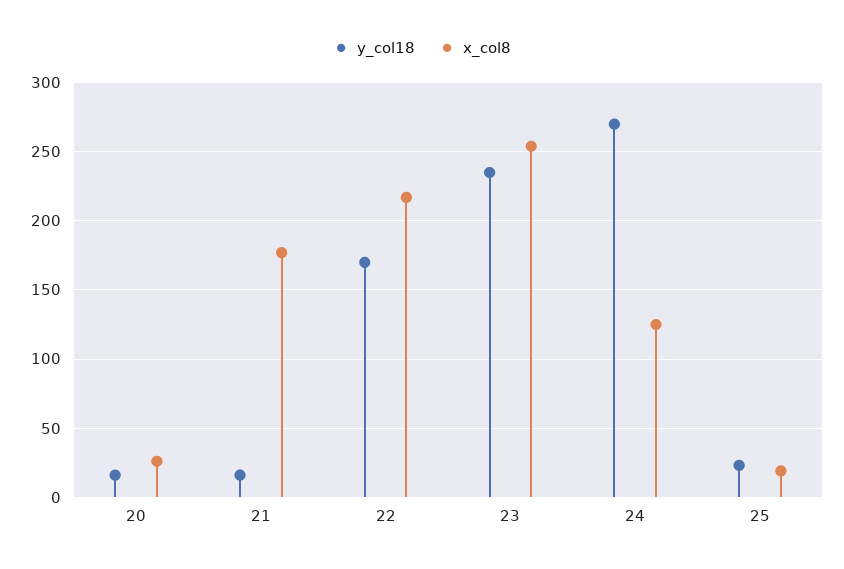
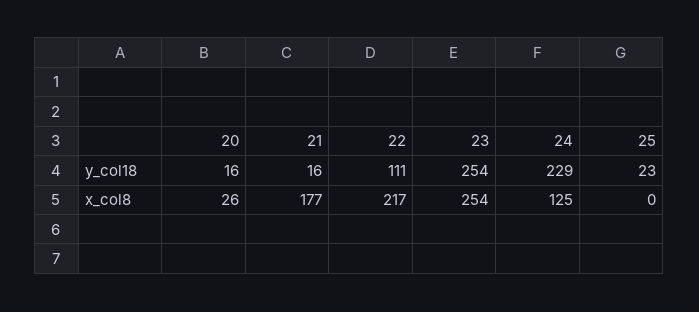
  {
    "y_col18": {
      "20": 16,
      "21": 16,
-     "22": 170,
+     "22": 111,
-     "23": 235,
+     "23": 254,
-     "24": 270,
+     "24": 229,
      "25": 23
    },
    "x_col8": {
      "20": 26,
      "21": 177,
      "22": 217,
      "23": 254,
      "24": 125,
-     "25": 20
+     "25": 0
    }
  }

